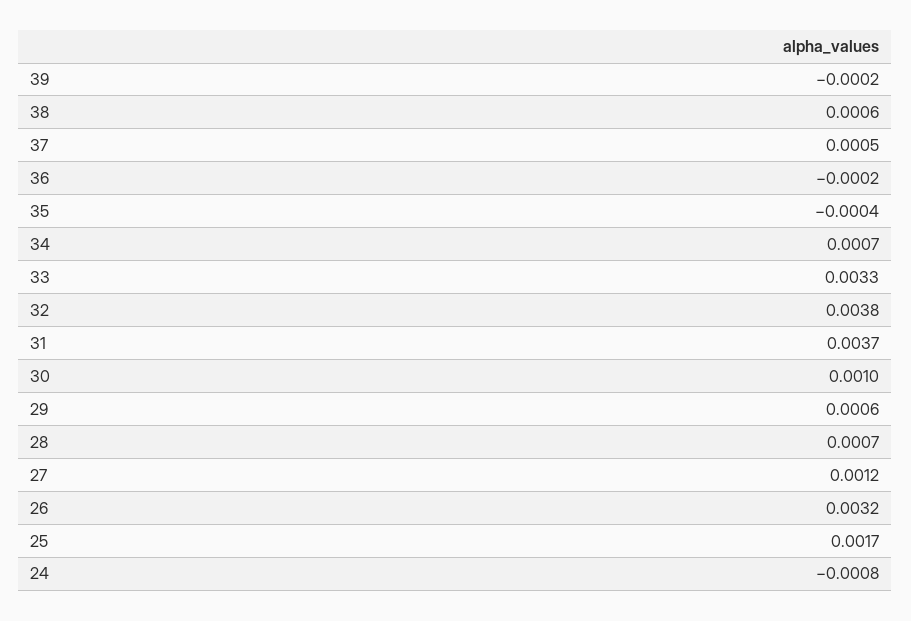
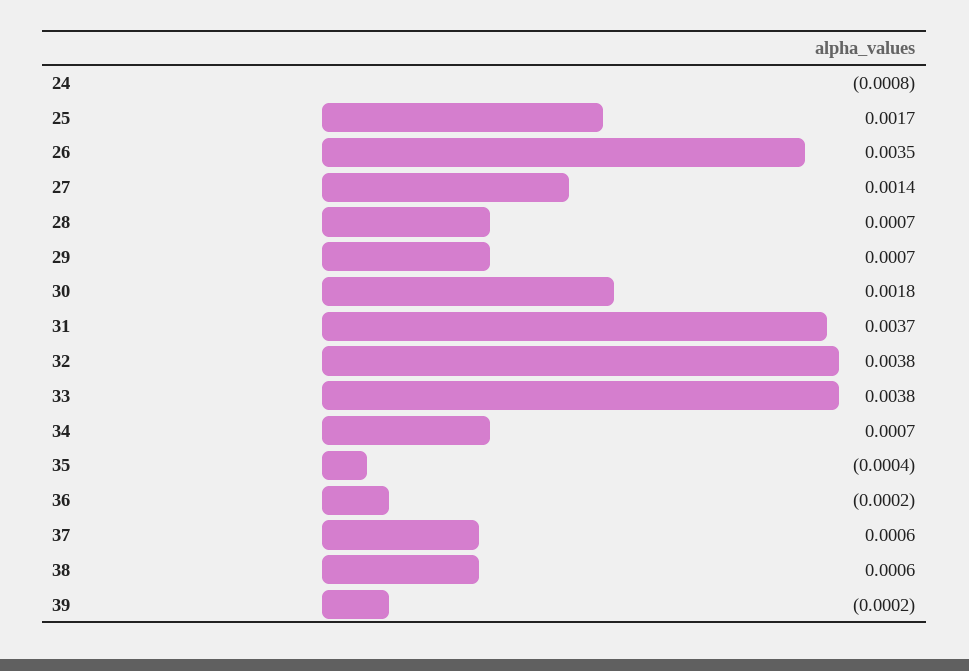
  {
    "39": -0.0002,
    "38": 0.0006,
-   "37": 0.0005,
+   "37": 0.0006,
    "36": -0.0002,
    "35": -0.0004,
    "34": 0.0007,
-   "33": 0.0033,
+   "33": 0.0038,
    "32": 0.0038,
    "31": 0.0037,
-   "30": 0.001,
+   "30": 0.0018,
-   "29": 0.0006,
+   "29": 0.0007,
    "28": 0.0007,
-   "27": 0.0012,
+   "27": 0.0014,
-   "26": 0.0032,
+   "26": 0.0035,
    "25": 0.0017,
    "24": -0.0008
  }

